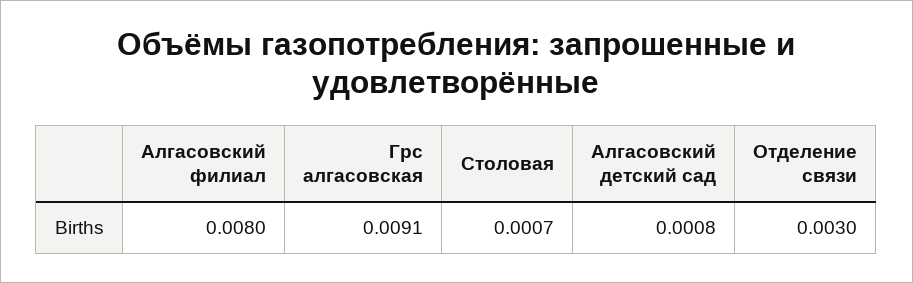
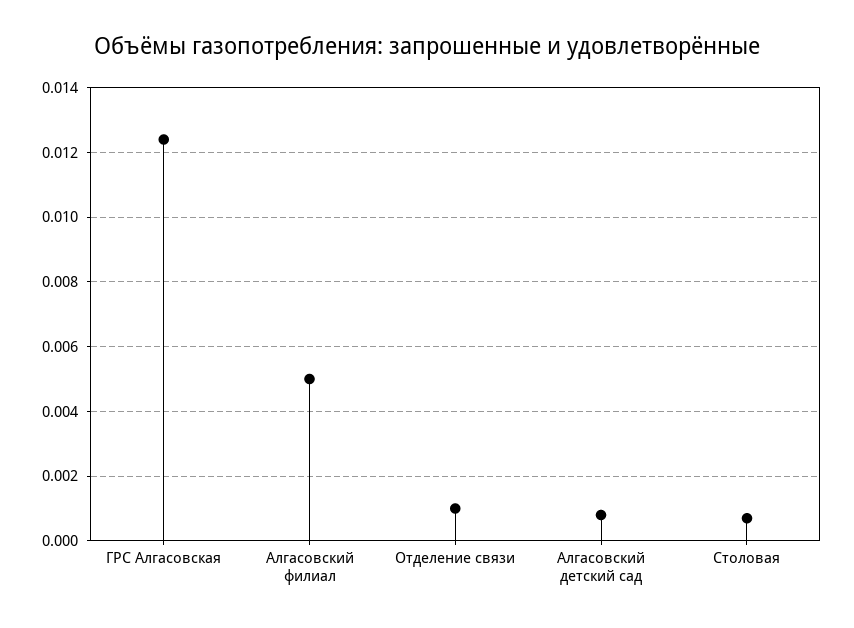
  {
-   "Алгасовский филиал": 0.008,
+   "Алгасовский филиал": 0.005,
-   "Грс алгасовская": 0.0091,
+   "Грс алгасовская": 0.0125,
    "Столовая": 0.0007,
    "Алгасовский детский сад": 0.0008,
-   "Отделение связи": 0.003
+   "Отделение связи": 0.001
  }

